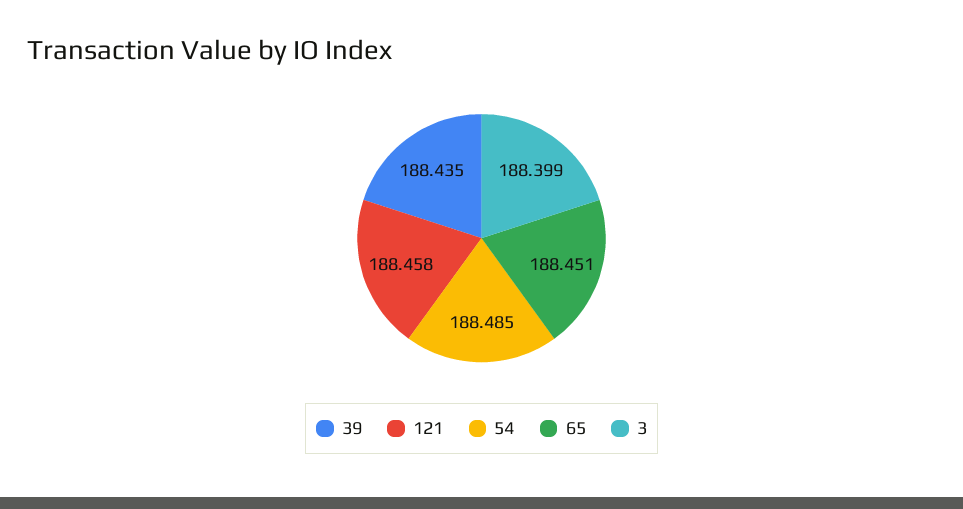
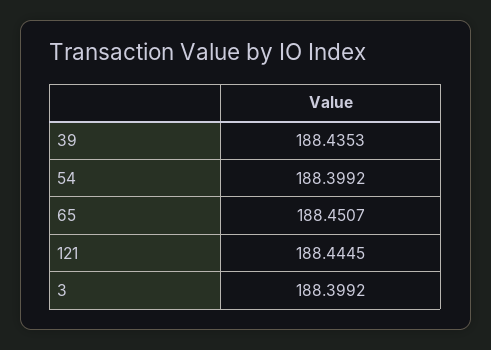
  {
    "39": 188.4353,
-   "121": 188.458,
+   "121": 188.4445,
-   "54": 188.485,
+   "54": 188.3992,
    "65": 188.4507,
    "3": 188.3992
  }

